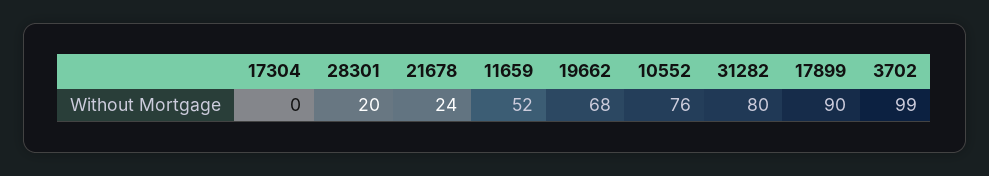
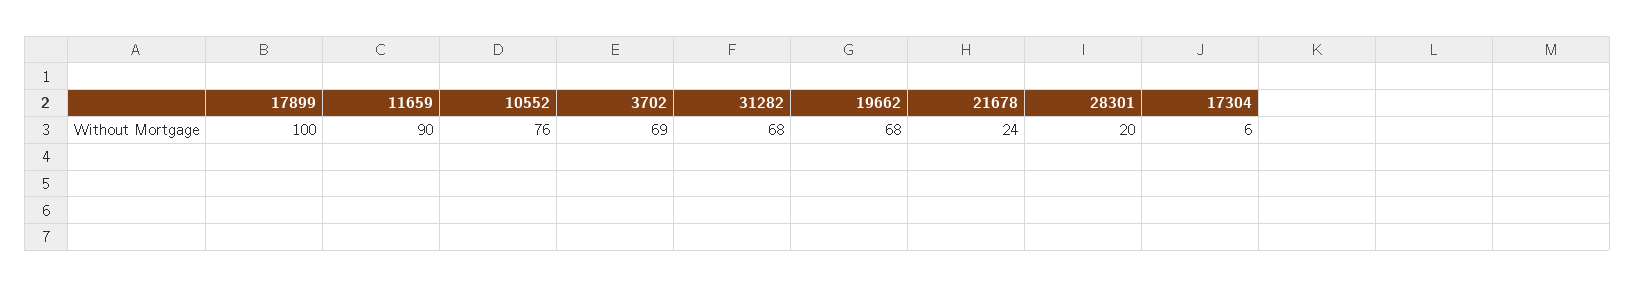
  {
-   "17304": 0,
+   "17304": 6,
    "28301": 20,
    "21678": 24,
-   "11659": 52,
+   "11659": 90,
    "19662": 68,
    "10552": 76,
-   "31282": 80,
+   "31282": 68,
-   "17899": 90,
+   "17899": 100,
-   "3702": 99
+   "3702": 69
  }

